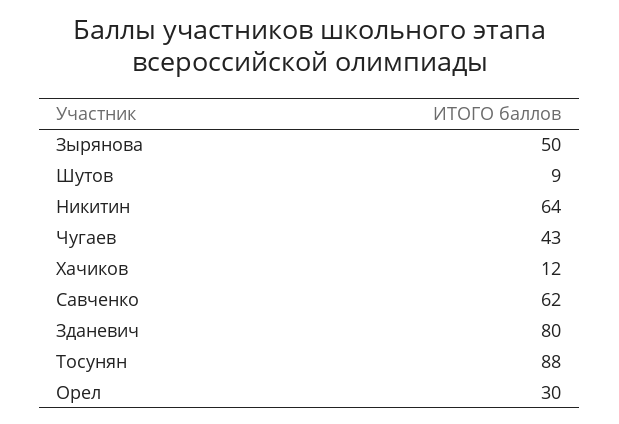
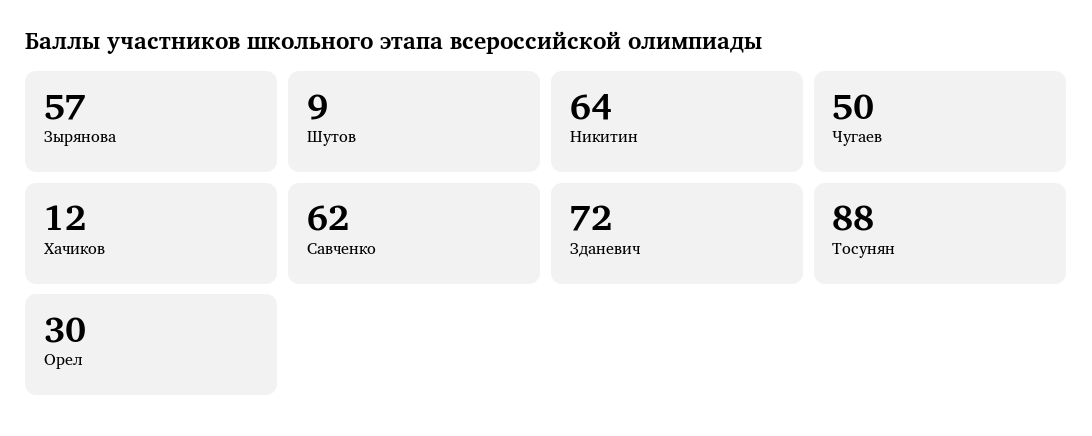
  {
-   "Зырянова": 50,
+   "Зырянова": 57,
    "Шутов": 9,
    "Никитин": 64,
-   "Чугаев": 43,
+   "Чугаев": 50,
    "Хачиков": 12,
    "Савченко": 62,
-   "Зданевич": 80,
+   "Зданевич": 72,
    "Тосунян": 88,
    "Орел": 30
  }

